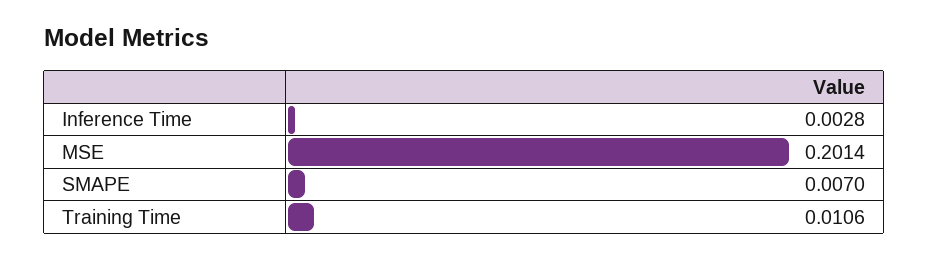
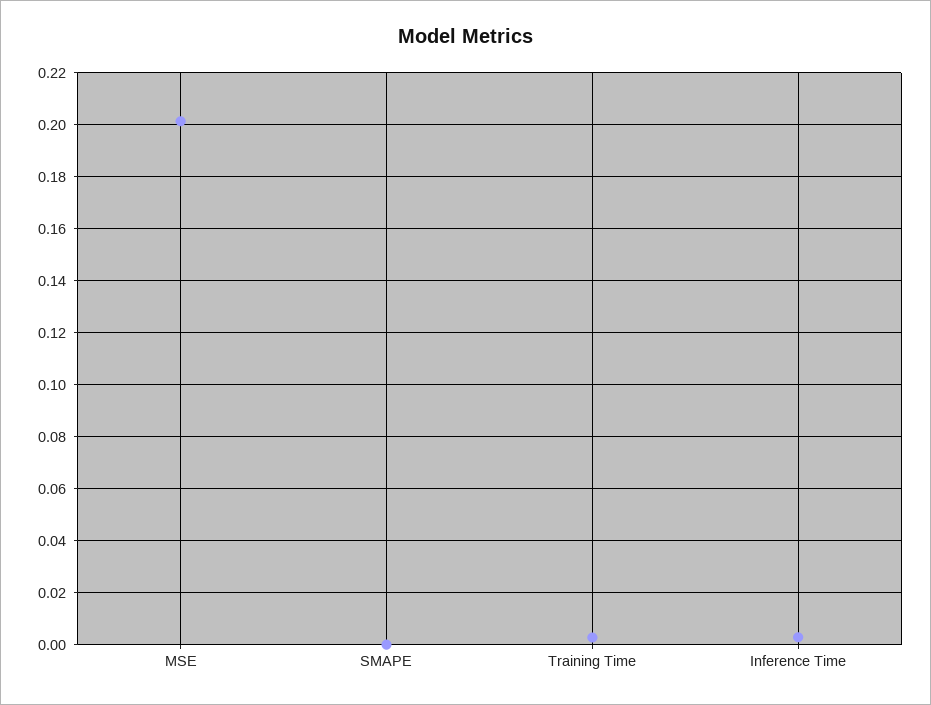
  {
    "Inference Time": 0.0028,
    "MSE": 0.2014,
-   "SMAPE": 0.007,
+   "SMAPE": 0,
-   "Training Time": 0.0106
+   "Training Time": 0.0025
  }

